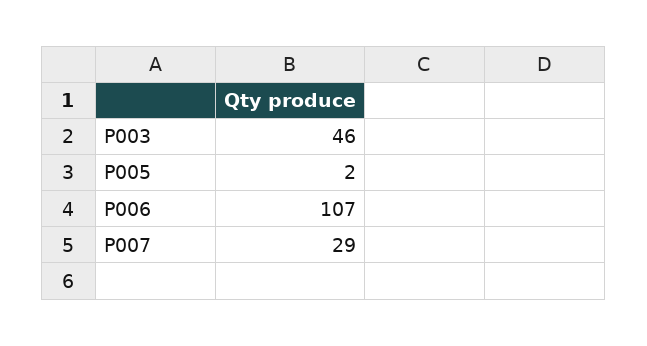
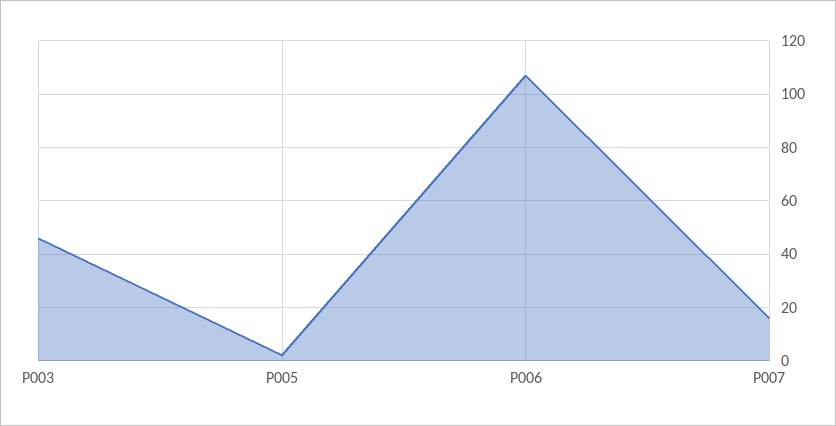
  {
    "P003": 46,
    "P005": 2,
    "P006": 107,
-   "P007": 29
+   "P007": 15
  }

